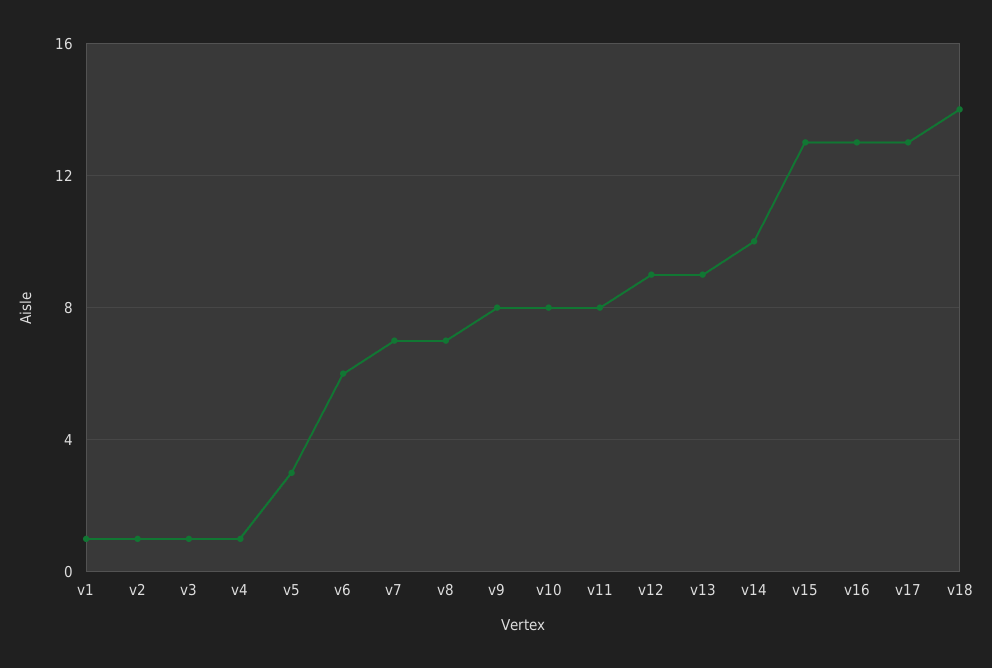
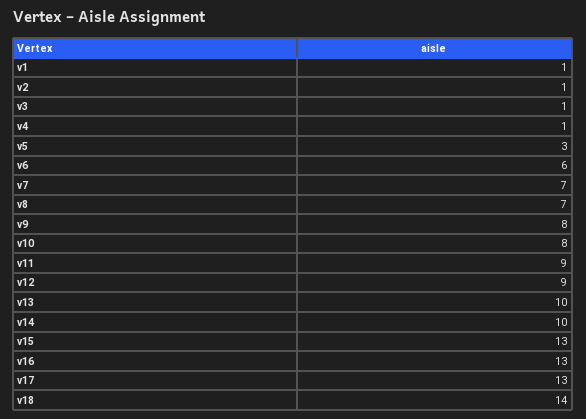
  {
    "v1": 1,
    "v2": 1,
    "v3": 1,
    "v4": 1,
    "v5": 3,
    "v6": 6,
    "v7": 7,
    "v8": 7,
    "v9": 8,
    "v10": 8,
-   "v11": 8,
+   "v11": 9,
    "v12": 9,
-   "v13": 9,
+   "v13": 10,
    "v14": 10,
    "v15": 13,
    "v16": 13,
    "v17": 13,
    "v18": 14
  }

